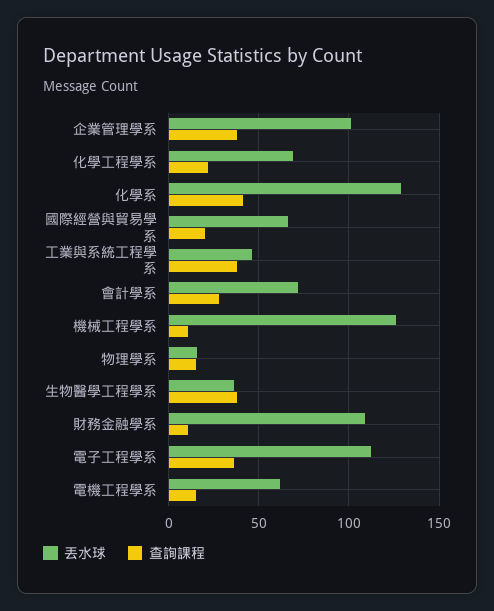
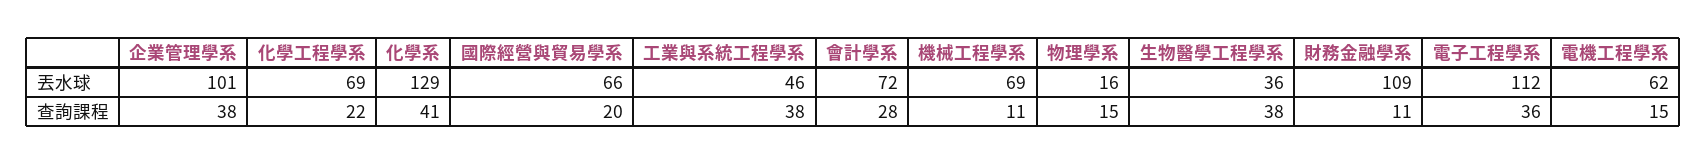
  {
    "丟水球": {
      "企業管理學系": 101,
      "化學工程學系": 69,
      "化學系": 129,
      "國際經營與貿易學系": 66,
      "工業與系統工程學系": 46,
      "會計學系": 72,
-     "機械工程學系": 125,
+     "機械工程學系": 69,
      "物理學系": 16,
      "生物醫學工程學系": 36,
      "財務金融學系": 109,
      "電子工程學系": 112,
      "電機工程學系": 62
    },
    "查詢課程": {
      "企業管理學系": 38,
      "化學工程學系": 22,
      "化學系": 41,
      "國際經營與貿易學系": 20,
      "工業與系統工程學系": 38,
      "會計學系": 28,
      "機械工程學系": 11,
      "物理學系": 15,
      "生物醫學工程學系": 38,
      "財務金融學系": 11,
      "電子工程學系": 36,
      "電機工程學系": 15
    }
  }

